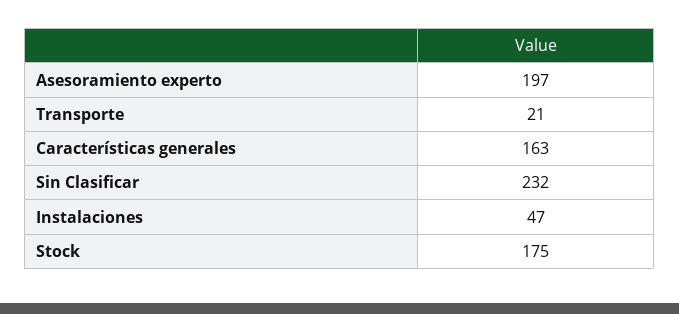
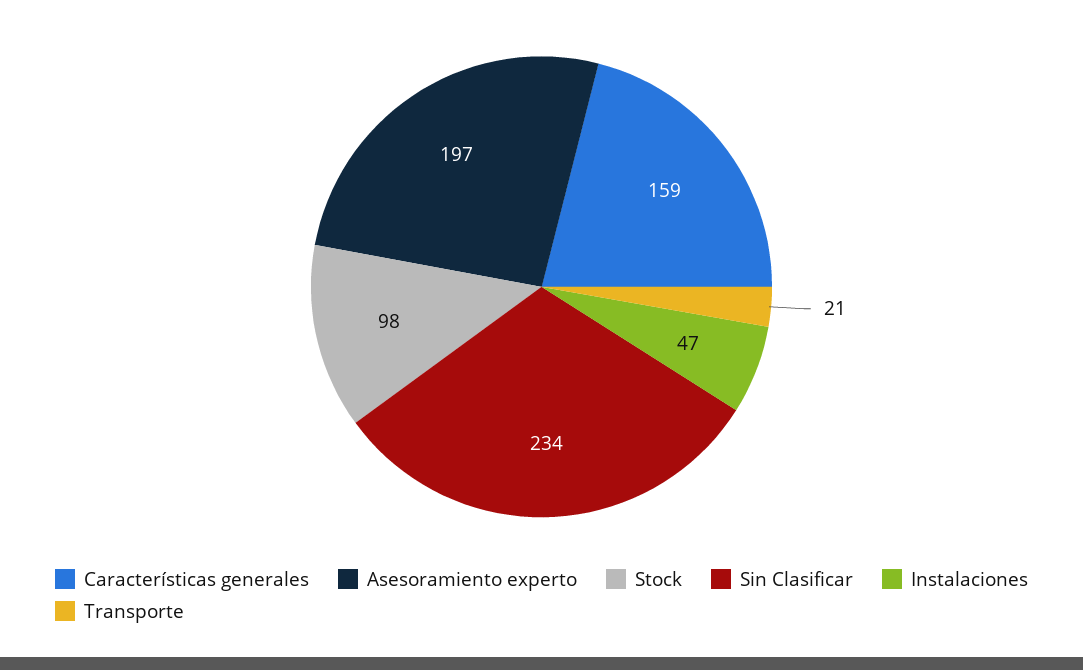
  {
    "Asesoramiento experto": 197,
    "Transporte": 21,
-   "Características generales": 163,
+   "Características generales": 159,
-   "Sin Clasificar": 232,
+   "Sin Clasificar": 234,
    "Instalaciones": 47,
-   "Stock": 175
+   "Stock": 98
  }

